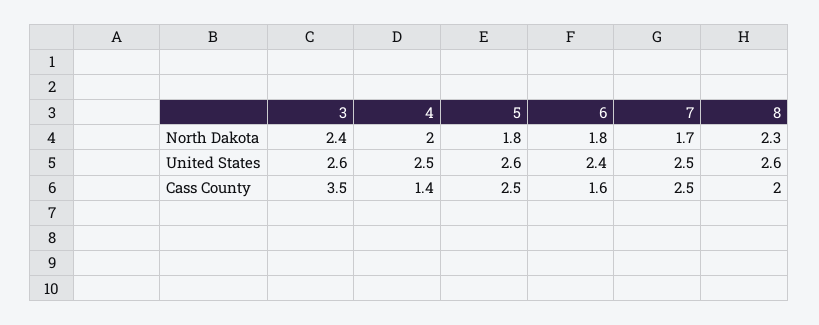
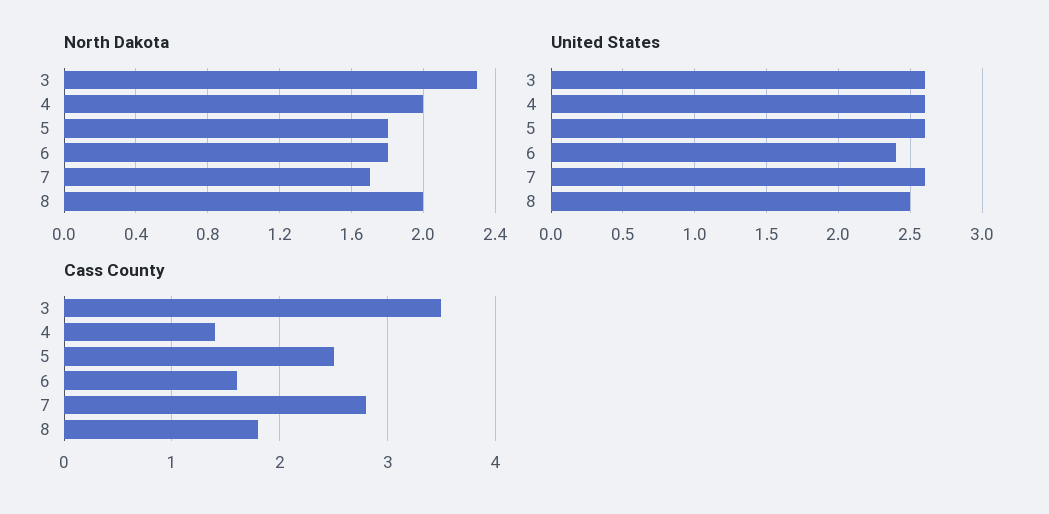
  {
    "North Dakota": {
-     "3": 2.4,
+     "3": 2.3,
      "4": 2,
      "5": 1.8,
      "6": 1.8,
      "7": 1.7,
-     "8": 2.3
+     "8": 2
    },
    "United States": {
      "3": 2.6,
-     "4": 2.5,
+     "4": 2.6,
      "5": 2.6,
      "6": 2.4,
-     "7": 2.5,
+     "7": 2.6,
-     "8": 2.6
+     "8": 2.5
    },
    "Cass County": {
      "3": 3.5,
      "4": 1.4,
      "5": 2.5,
      "6": 1.6,
-     "7": 2.5,
+     "7": 2.8,
-     "8": 2
+     "8": 1.8
    }
  }

